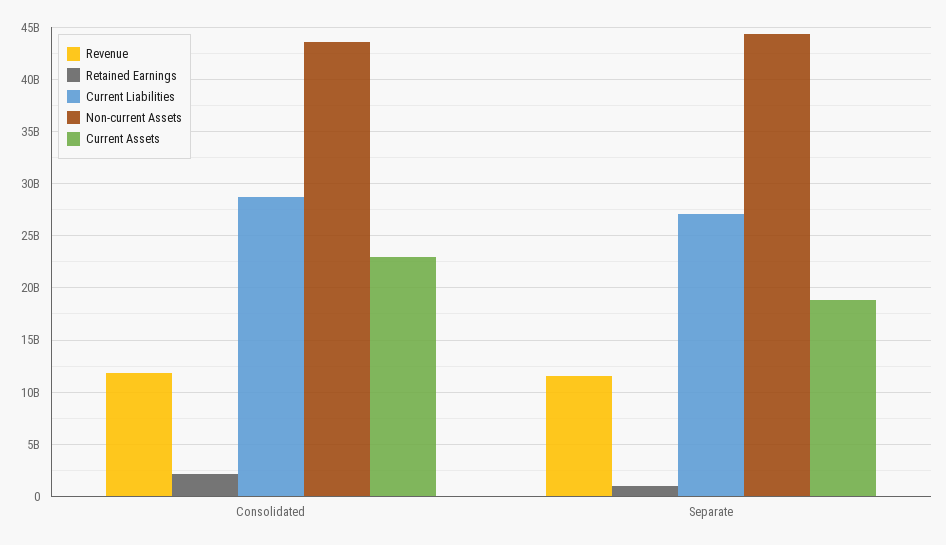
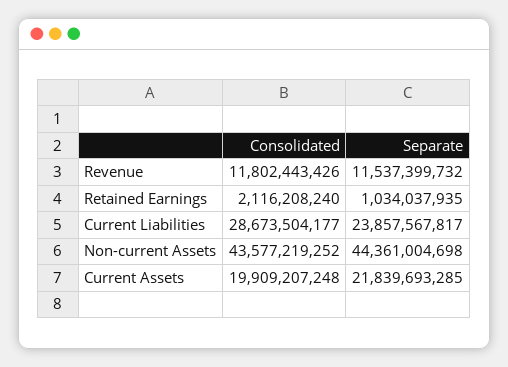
  {
    "Revenue": {
      "Consolidated": 11802443426,
      "Separate": 11537399732
    },
    "Retained Earnings": {
      "Consolidated": 2116208240,
      "Separate": 1034037935
    },
    "Current Liabilities": {
      "Consolidated": 28673504177,
-     "Separate": 27000000000
+     "Separate": 23857567817
    },
    "Non-current Assets": {
      "Consolidated": 43577219252,
      "Separate": 44361004698
    },
    "Current Assets": {
-     "Consolidated": 23000000000,
+     "Consolidated": 19909207248,
-     "Separate": 19000000000
+     "Separate": 21839693285
    }
  }

